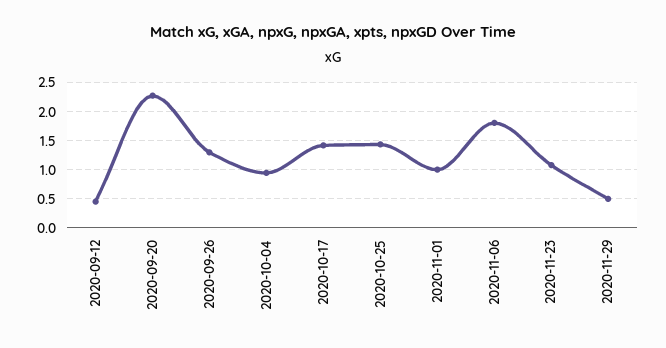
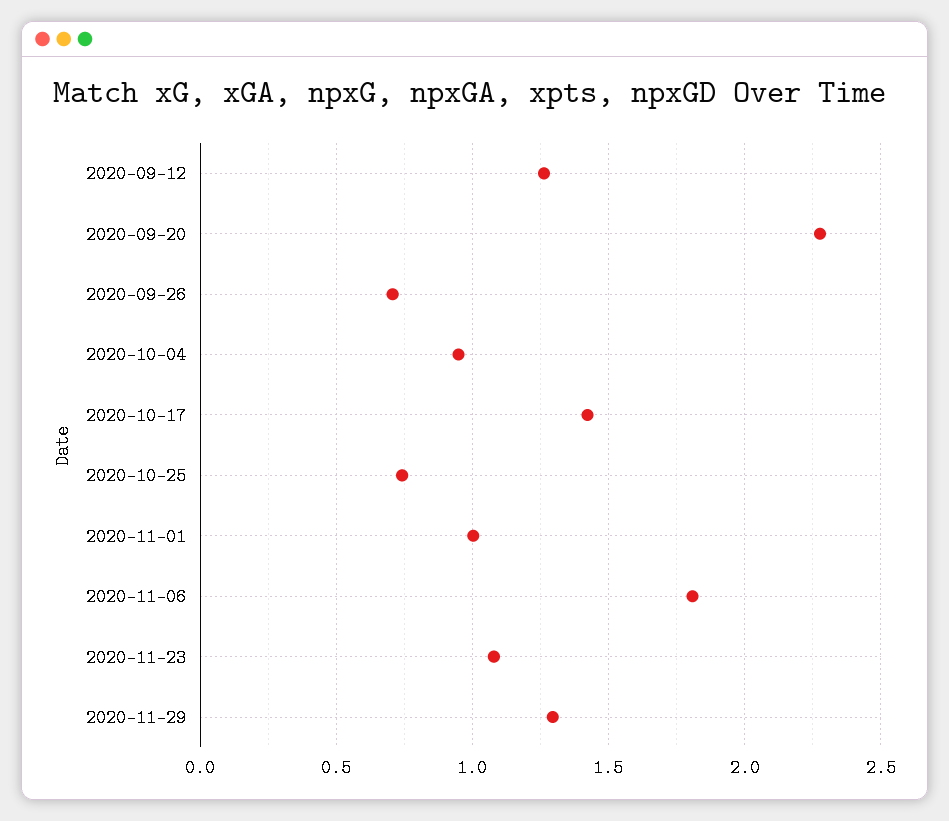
  {
-   "2020-09-12": 0.5,
+   "2020-09-12": 1.25,
    "2020-09-20": 2.3,
-   "2020-09-26": 1.25,
+   "2020-09-26": 0.7,
    "2020-10-04": 0.95,
    "2020-10-17": 1.4,
-   "2020-10-25": 1.5,
+   "2020-10-25": 0.75,
    "2020-11-01": 1,
    "2020-11-06": 1.8,
    "2020-11-23": 1.1,
-   "2020-11-29": 0.5
+   "2020-11-29": 1.3
  }

